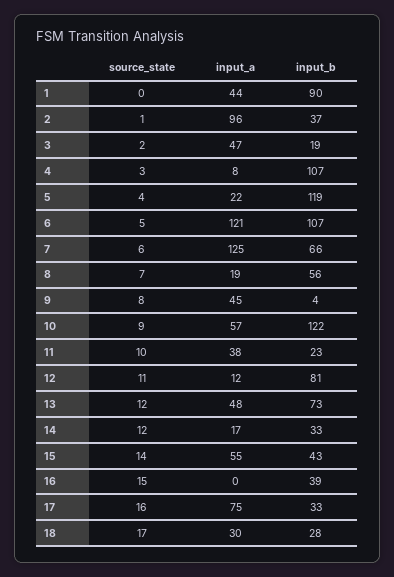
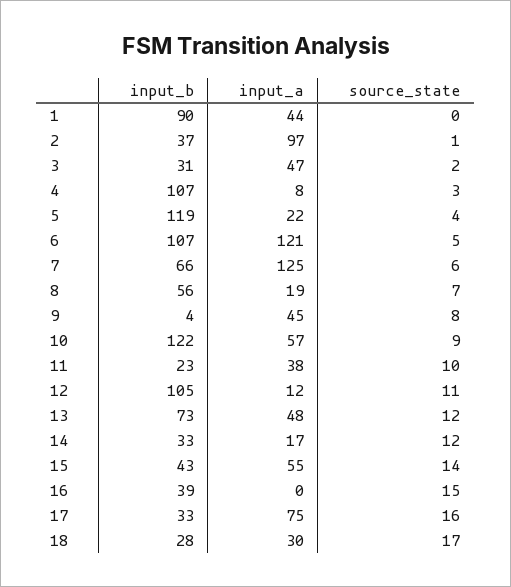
  {
    "source_state": {
      "1": 0,
      "2": 1,
      "3": 2,
      "4": 3,
      "5": 4,
      "6": 5,
      "7": 6,
      "8": 7,
      "9": 8,
      "10": 9,
      "11": 10,
      "12": 11,
      "13": 12,
      "14": 12,
      "15": 14,
      "16": 15,
      "17": 16,
      "18": 17
    },
    "input_a": {
      "1": 44,
-     "2": 96,
+     "2": 97,
      "3": 47,
      "4": 8,
      "5": 22,
      "6": 121,
      "7": 125,
      "8": 19,
      "9": 45,
      "10": 57,
      "11": 38,
      "12": 12,
      "13": 48,
      "14": 17,
      "15": 55,
      "16": 0,
      "17": 75,
      "18": 30
    },
    "input_b": {
      "1": 90,
      "2": 37,
-     "3": 19,
+     "3": 31,
      "4": 107,
      "5": 119,
      "6": 107,
      "7": 66,
      "8": 56,
      "9": 4,
      "10": 122,
      "11": 23,
-     "12": 81,
+     "12": 105,
      "13": 73,
      "14": 33,
      "15": 43,
      "16": 39,
      "17": 33,
      "18": 28
    }
  }

